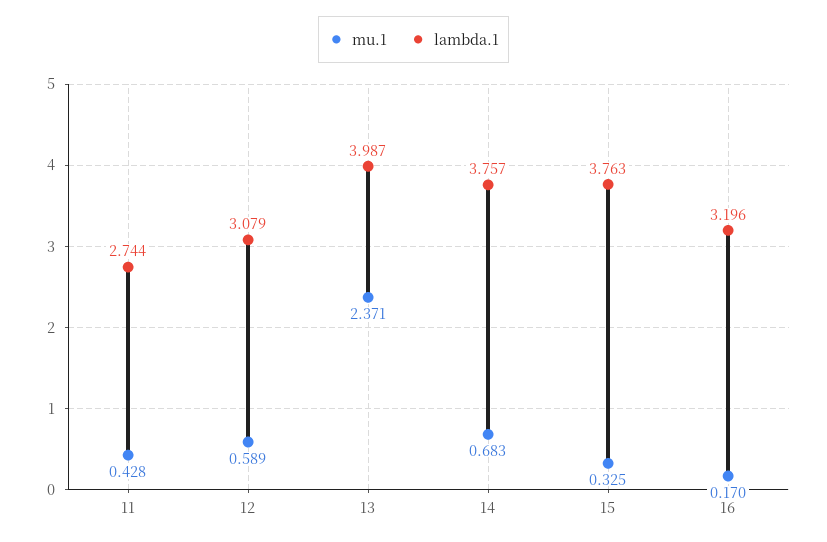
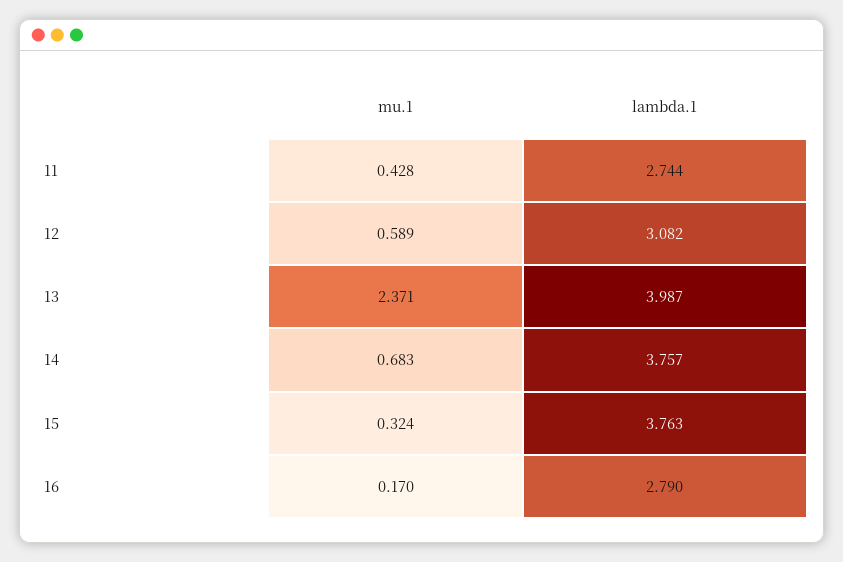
  {
    "mu.1": {
      "11": 0.428,
      "12": 0.589,
      "13": 2.371,
      "14": 0.683,
-     "15": 0.325,
+     "15": 0.324,
      "16": 0.17
    },
    "lambda.1": {
      "11": 2.744,
-     "12": 3.079,
+     "12": 3.082,
      "13": 3.987,
      "14": 3.757,
      "15": 3.763,
-     "16": 3.196
+     "16": 2.79
    }
  }

